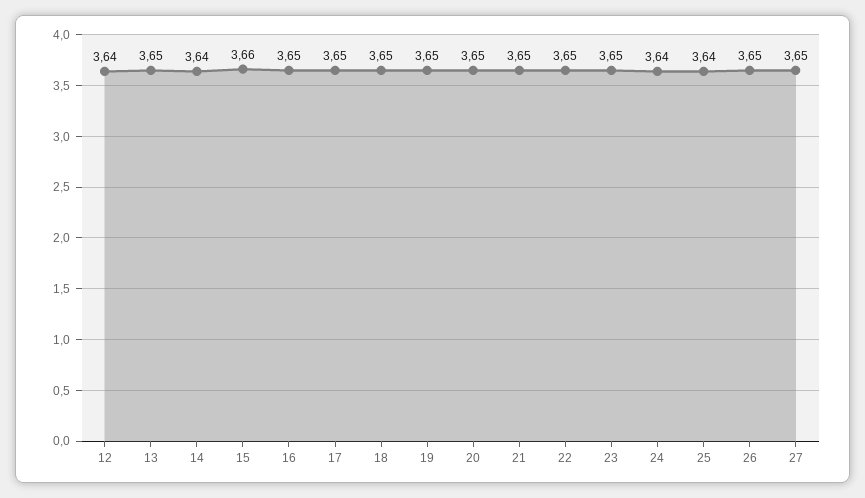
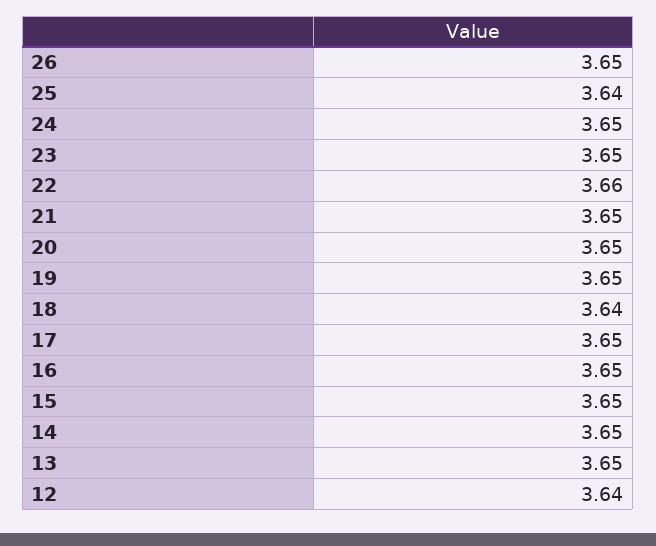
  {
    "12": 3.64,
    "13": 3.65,
-   "14": 3.64,
+   "14": 3.65,
-   "15": 3.66,
+   "15": 3.65,
    "16": 3.65,
    "17": 3.65,
-   "18": 3.65,
+   "18": 3.64,
    "19": 3.65,
    "20": 3.65,
    "21": 3.65,
-   "22": 3.65,
+   "22": 3.66,
    "23": 3.65,
-   "24": 3.64,
+   "24": 3.65,
    "25": 3.64,
-   "26": 3.65,
+   "26": 3.65
-   "27": 3.65
  }

